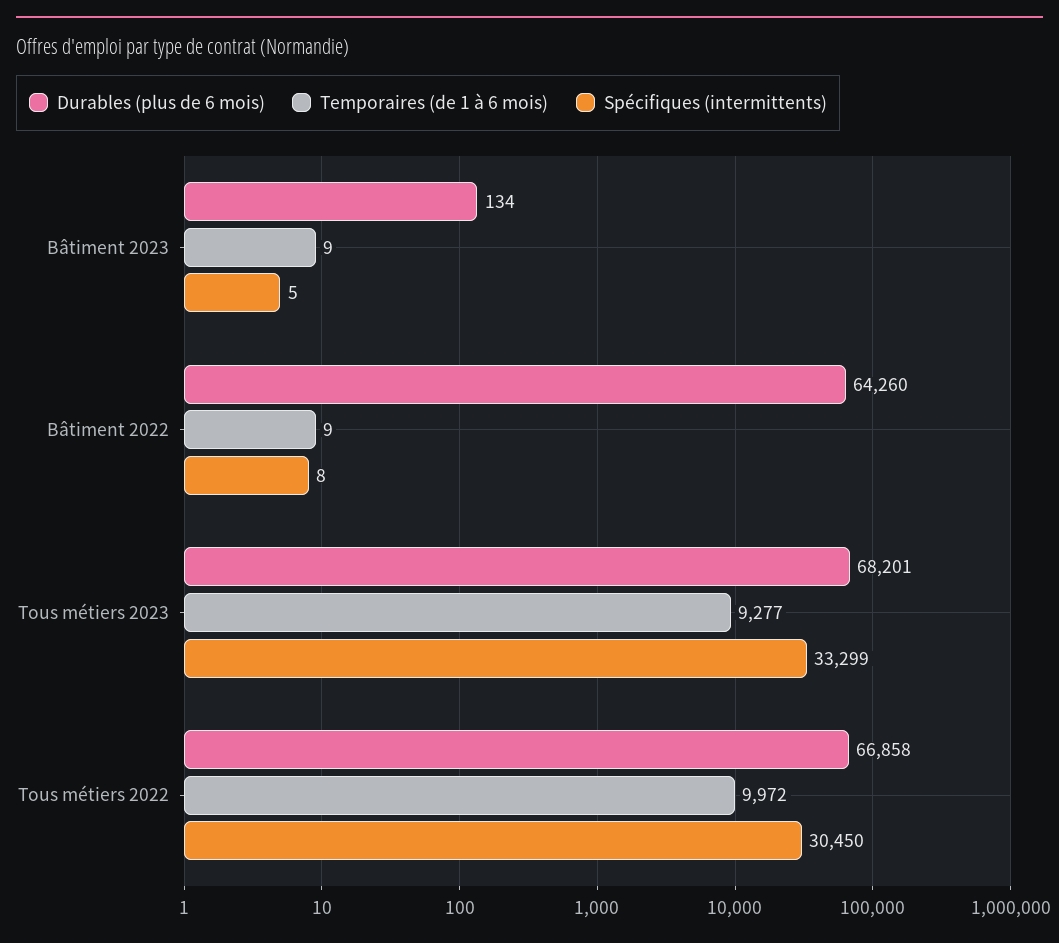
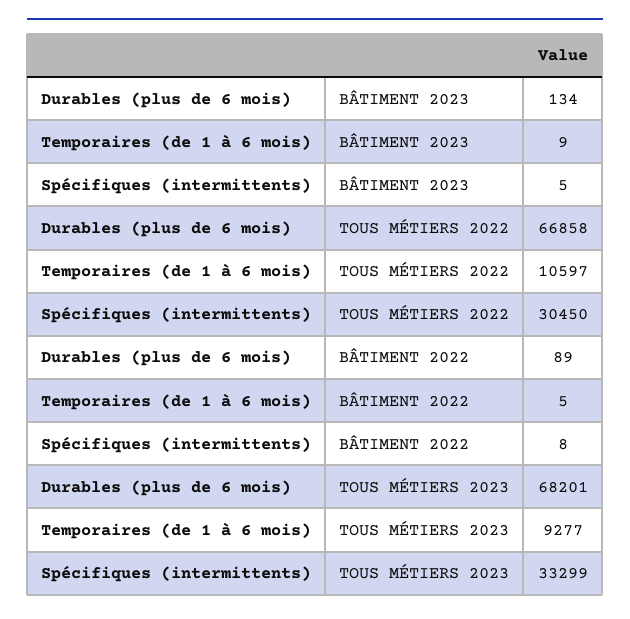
  {
    "Durables (plus de 6 mois)": {
      "Bâtiment 2023": 134,
-     "Bâtiment 2022": 64260,
+     "Bâtiment 2022": 89,
      "Tous métiers 2023": 68201,
      "Tous métiers 2022": 66858
    },
    "Temporaires (de 1 à 6 mois)": {
      "Bâtiment 2023": 9,
-     "Bâtiment 2022": 9,
+     "Bâtiment 2022": 5,
      "Tous métiers 2023": 9277,
-     "Tous métiers 2022": 9972
+     "Tous métiers 2022": 10597
    },
    "Spécifiques (intermittents)": {
      "Bâtiment 2023": 5,
      "Bâtiment 2022": 8,
      "Tous métiers 2023": 33299,
      "Tous métiers 2022": 30450
    }
  }

